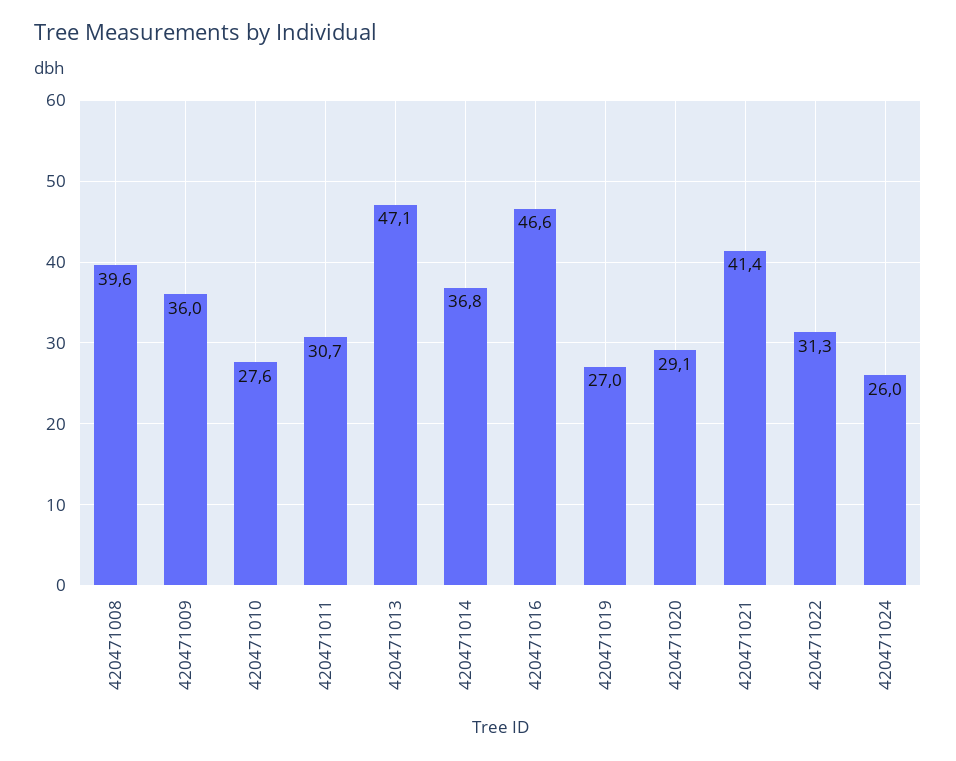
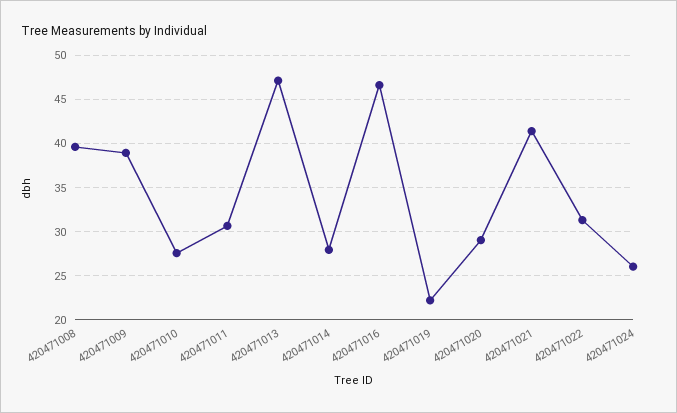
  {
    "420471008": 39.6,
-   "420471009": 36,
+   "420471009": 39,
    "420471010": 27.6,
    "420471011": 30.7,
    "420471013": 47.1,
-   "420471014": 36.8,
+   "420471014": 28,
    "420471016": 46.6,
-   "420471019": 27,
+   "420471019": 22,
    "420471020": 29.1,
    "420471021": 41.4,
    "420471022": 31.3,
    "420471024": 26
  }

